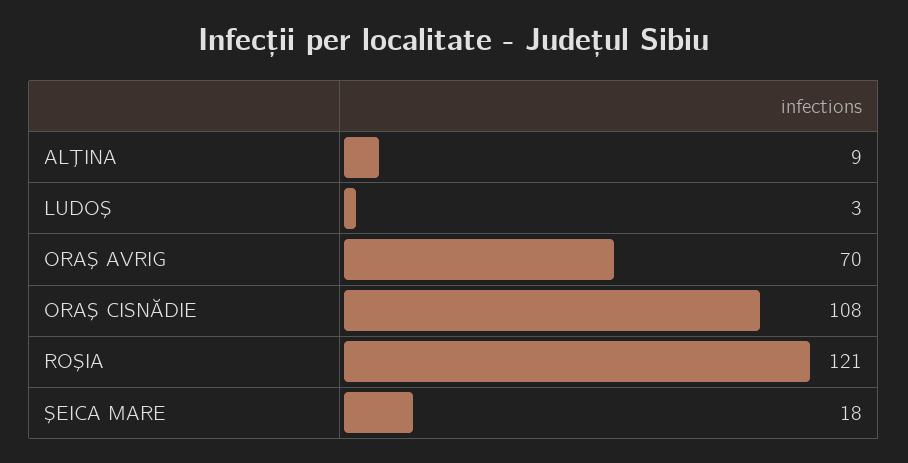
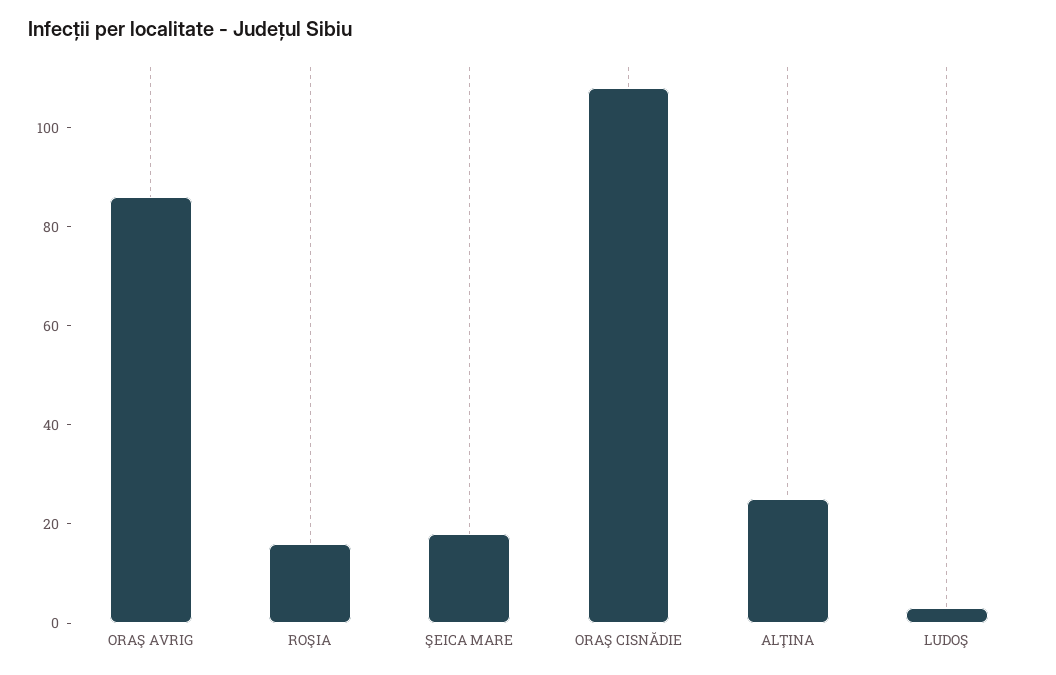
  {
-   "ALŢINA": 9,
+   "ALŢINA": 25,
    "LUDOŞ": 3,
-   "ORAŞ AVRIG": 70,
+   "ORAŞ AVRIG": 85,
    "ORAŞ CISNĂDIE": 108,
-   "ROŞIA": 121,
+   "ROŞIA": 15,
    "ŞEICA MARE": 18
  }

